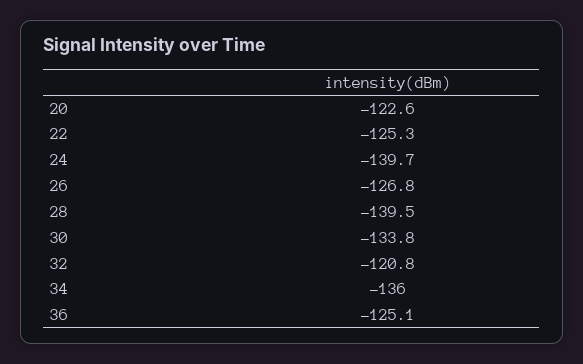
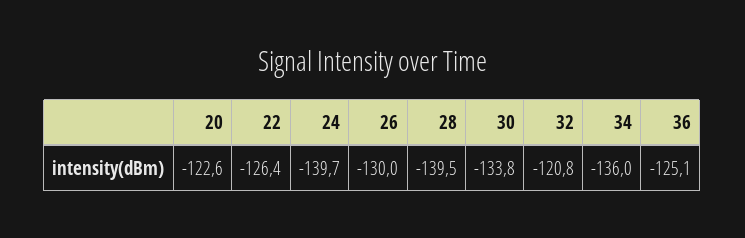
  {
    "20": -122.6,
-   "22": -125.3,
+   "22": -126.4,
    "24": -139.7,
-   "26": -126.8,
+   "26": -130,
    "28": -139.5,
    "30": -133.8,
    "32": -120.8,
    "34": -136,
    "36": -125.1
  }

